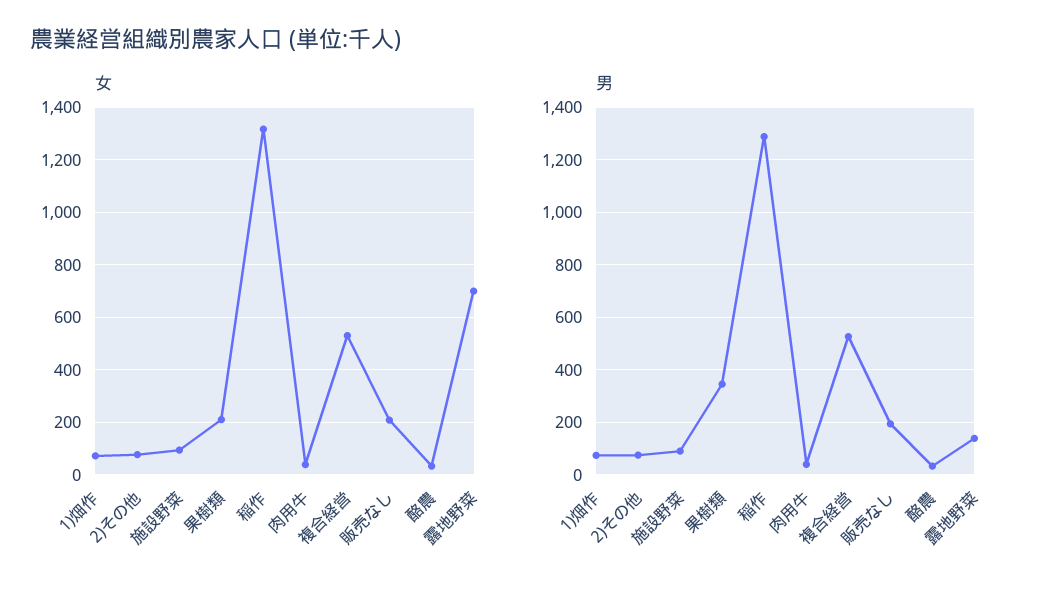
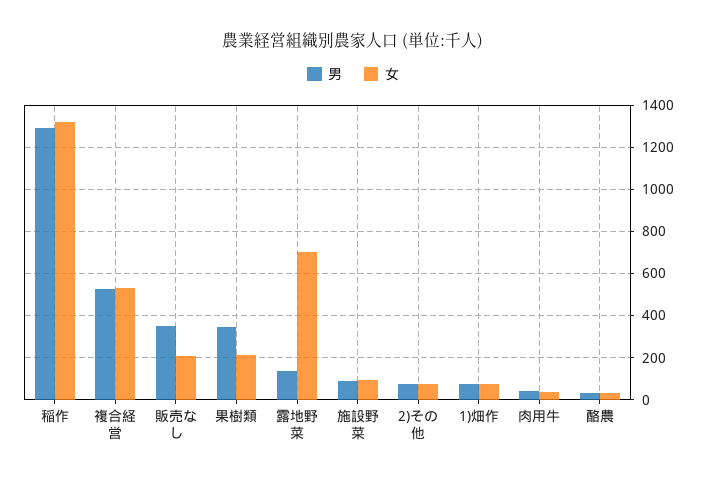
  {
    "女": {
      "1)畑作": 75,
      "2)その他": 75,
      "施設野菜": 100,
      "果樹類": 200,
      "稲作": 1325,
      "肉用牛": 50,
      "複合経営": 525,
      "販売なし": 200,
      "酪農": 25,
      "露地野菜": 700
    },
    "男": {
      "1)畑作": 75,
      "2)その他": 75,
      "施設野菜": 100,
      "果樹類": 350,
      "稲作": 1300,
      "肉用牛": 50,
      "複合経営": 525,
-     "販売なし": 200,
+     "販売なし": 350,
      "酪農": 25,
      "露地野菜": 150
    }
  }

